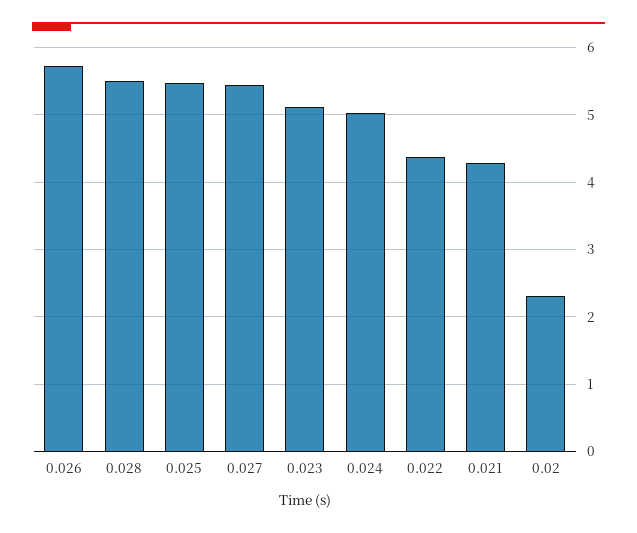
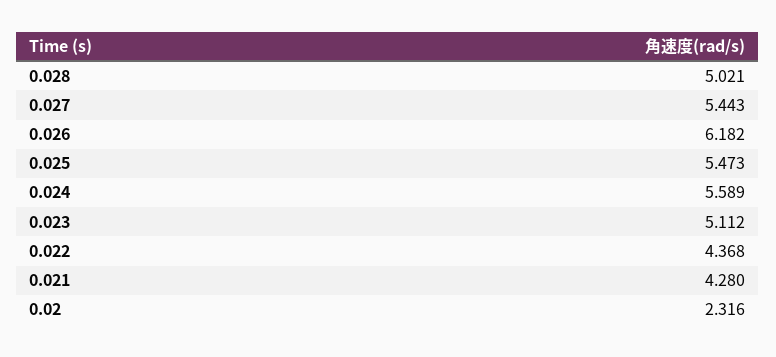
  {
-   "0.026": 5.7,
+   "0.026": 6.182,
-   "0.028": 5.5,
+   "0.028": 5.021,
    "0.025": 5.473,
    "0.027": 5.443,
    "0.023": 5.112,
-   "0.024": 5,
+   "0.024": 5.589,
    "0.022": 4.368,
    "0.021": 4.28,
    "0.02": 2.316
  }

